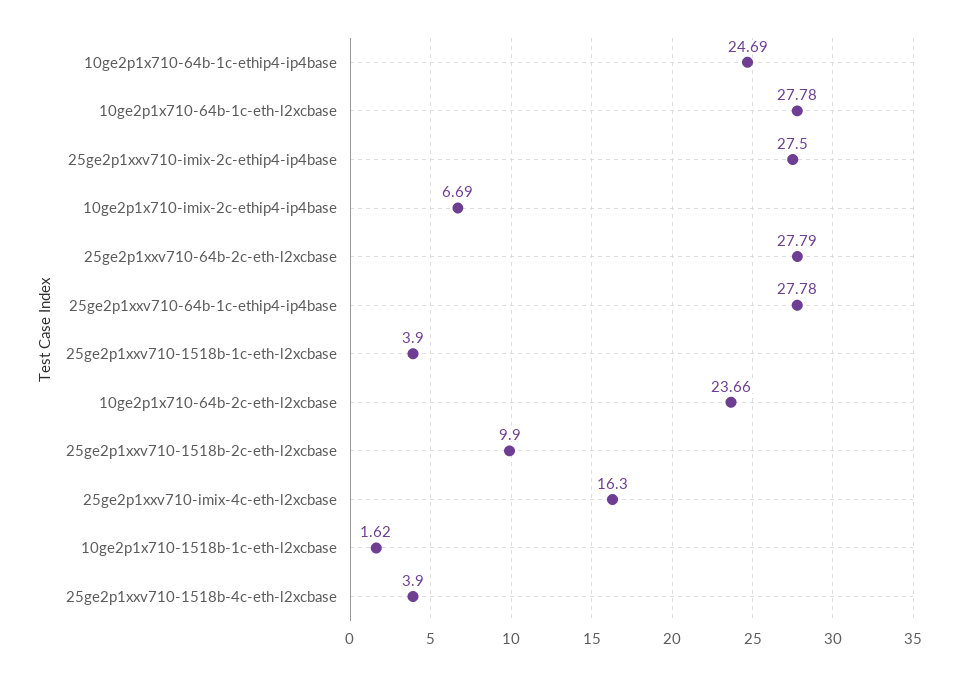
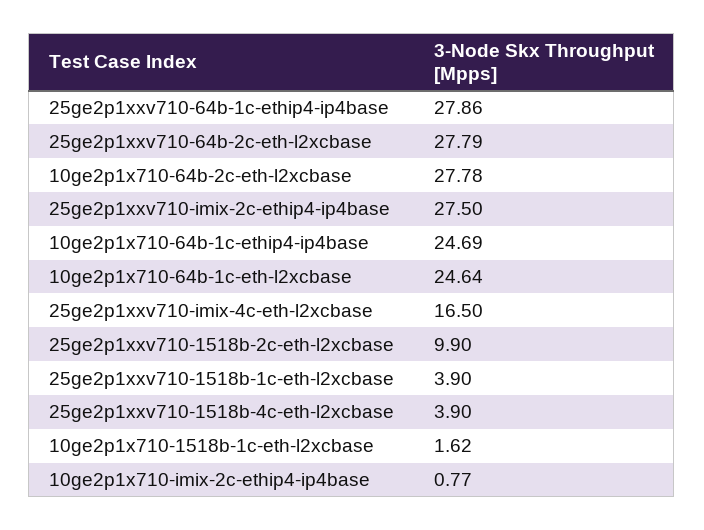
  {
    "10ge2p1x710-64b-1c-ethip4-ip4base": 24.69,
-   "10ge2p1x710-64b-1c-eth-l2xcbase": 27.78,
+   "10ge2p1x710-64b-1c-eth-l2xcbase": 24.64,
    "25ge2p1xxv710-imix-2c-ethip4-ip4base": 27.5,
-   "10ge2p1x710-imix-2c-ethip4-ip4base": 6.69,
+   "10ge2p1x710-imix-2c-ethip4-ip4base": 0.77,
    "25ge2p1xxv710-64b-2c-eth-l2xcbase": 27.79,
-   "25ge2p1xxv710-64b-1c-ethip4-ip4base": 27.78,
+   "25ge2p1xxv710-64b-1c-ethip4-ip4base": 27.86,
    "25ge2p1xxv710-1518b-1c-eth-l2xcbase": 3.9,
-   "10ge2p1x710-64b-2c-eth-l2xcbase": 23.66,
+   "10ge2p1x710-64b-2c-eth-l2xcbase": 27.78,
    "25ge2p1xxv710-1518b-2c-eth-l2xcbase": 9.9,
-   "25ge2p1xxv710-imix-4c-eth-l2xcbase": 16.3,
+   "25ge2p1xxv710-imix-4c-eth-l2xcbase": 16.5,
    "10ge2p1x710-1518b-1c-eth-l2xcbase": 1.62,
    "25ge2p1xxv710-1518b-4c-eth-l2xcbase": 3.9
  }

